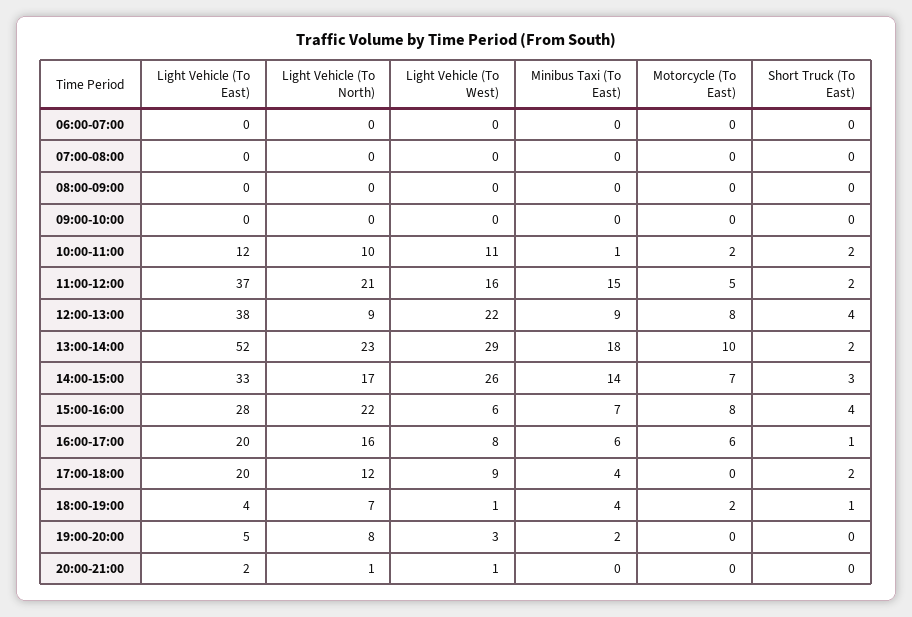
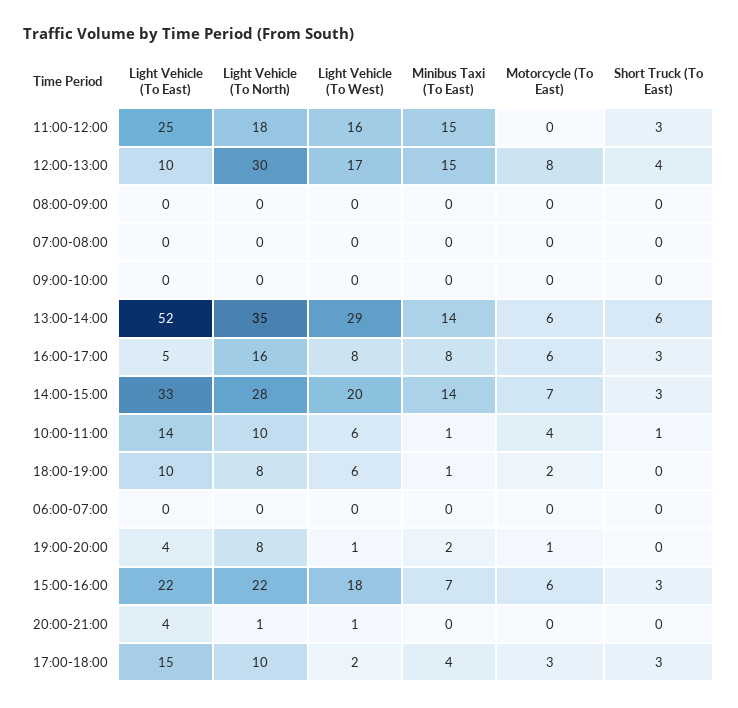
  {
    "Light Vehicle (To East)": {
      "06:00-07:00": 0,
      "07:00-08:00": 0,
      "08:00-09:00": 0,
      "09:00-10:00": 0,
-     "10:00-11:00": 12,
+     "10:00-11:00": 14,
-     "11:00-12:00": 37,
+     "11:00-12:00": 25,
-     "12:00-13:00": 38,
+     "12:00-13:00": 10,
      "13:00-14:00": 52,
      "14:00-15:00": 33,
-     "15:00-16:00": 28,
+     "15:00-16:00": 22,
-     "16:00-17:00": 20,
+     "16:00-17:00": 5,
-     "17:00-18:00": 20,
+     "17:00-18:00": 15,
-     "18:00-19:00": 4,
+     "18:00-19:00": 10,
-     "19:00-20:00": 5,
+     "19:00-20:00": 4,
-     "20:00-21:00": 2
+     "20:00-21:00": 4
    },
    "Light Vehicle (To North)": {
      "06:00-07:00": 0,
      "07:00-08:00": 0,
      "08:00-09:00": 0,
      "09:00-10:00": 0,
      "10:00-11:00": 10,
-     "11:00-12:00": 21,
+     "11:00-12:00": 18,
-     "12:00-13:00": 9,
+     "12:00-13:00": 30,
-     "13:00-14:00": 23,
+     "13:00-14:00": 35,
-     "14:00-15:00": 17,
+     "14:00-15:00": 28,
      "15:00-16:00": 22,
      "16:00-17:00": 16,
-     "17:00-18:00": 12,
+     "17:00-18:00": 10,
-     "18:00-19:00": 7,
+     "18:00-19:00": 8,
      "19:00-20:00": 8,
      "20:00-21:00": 1
    },
    "Light Vehicle (To West)": {
      "06:00-07:00": 0,
      "07:00-08:00": 0,
      "08:00-09:00": 0,
      "09:00-10:00": 0,
-     "10:00-11:00": 11,
+     "10:00-11:00": 6,
      "11:00-12:00": 16,
-     "12:00-13:00": 22,
+     "12:00-13:00": 17,
      "13:00-14:00": 29,
-     "14:00-15:00": 26,
+     "14:00-15:00": 20,
-     "15:00-16:00": 6,
+     "15:00-16:00": 18,
      "16:00-17:00": 8,
-     "17:00-18:00": 9,
+     "17:00-18:00": 2,
-     "18:00-19:00": 1,
+     "18:00-19:00": 6,
-     "19:00-20:00": 3,
+     "19:00-20:00": 1,
      "20:00-21:00": 1
    },
    "Minibus Taxi (To East)": {
      "06:00-07:00": 0,
      "07:00-08:00": 0,
      "08:00-09:00": 0,
      "09:00-10:00": 0,
      "10:00-11:00": 1,
      "11:00-12:00": 15,
-     "12:00-13:00": 9,
+     "12:00-13:00": 15,
-     "13:00-14:00": 18,
+     "13:00-14:00": 14,
      "14:00-15:00": 14,
      "15:00-16:00": 7,
-     "16:00-17:00": 6,
+     "16:00-17:00": 8,
      "17:00-18:00": 4,
-     "18:00-19:00": 4,
+     "18:00-19:00": 1,
      "19:00-20:00": 2,
      "20:00-21:00": 0
    },
    "Motorcycle (To East)": {
      "06:00-07:00": 0,
      "07:00-08:00": 0,
      "08:00-09:00": 0,
      "09:00-10:00": 0,
-     "10:00-11:00": 2,
+     "10:00-11:00": 4,
-     "11:00-12:00": 5,
+     "11:00-12:00": 0,
      "12:00-13:00": 8,
-     "13:00-14:00": 10,
+     "13:00-14:00": 6,
      "14:00-15:00": 7,
-     "15:00-16:00": 8,
+     "15:00-16:00": 6,
      "16:00-17:00": 6,
-     "17:00-18:00": 0,
+     "17:00-18:00": 3,
      "18:00-19:00": 2,
-     "19:00-20:00": 0,
+     "19:00-20:00": 1,
      "20:00-21:00": 0
    },
    "Short Truck (To East)": {
      "06:00-07:00": 0,
      "07:00-08:00": 0,
      "08:00-09:00": 0,
      "09:00-10:00": 0,
-     "10:00-11:00": 2,
+     "10:00-11:00": 1,
-     "11:00-12:00": 2,
+     "11:00-12:00": 3,
      "12:00-13:00": 4,
-     "13:00-14:00": 2,
+     "13:00-14:00": 6,
      "14:00-15:00": 3,
-     "15:00-16:00": 4,
+     "15:00-16:00": 3,
-     "16:00-17:00": 1,
+     "16:00-17:00": 3,
-     "17:00-18:00": 2,
+     "17:00-18:00": 3,
-     "18:00-19:00": 1,
+     "18:00-19:00": 0,
      "19:00-20:00": 0,
      "20:00-21:00": 0
    }
  }

